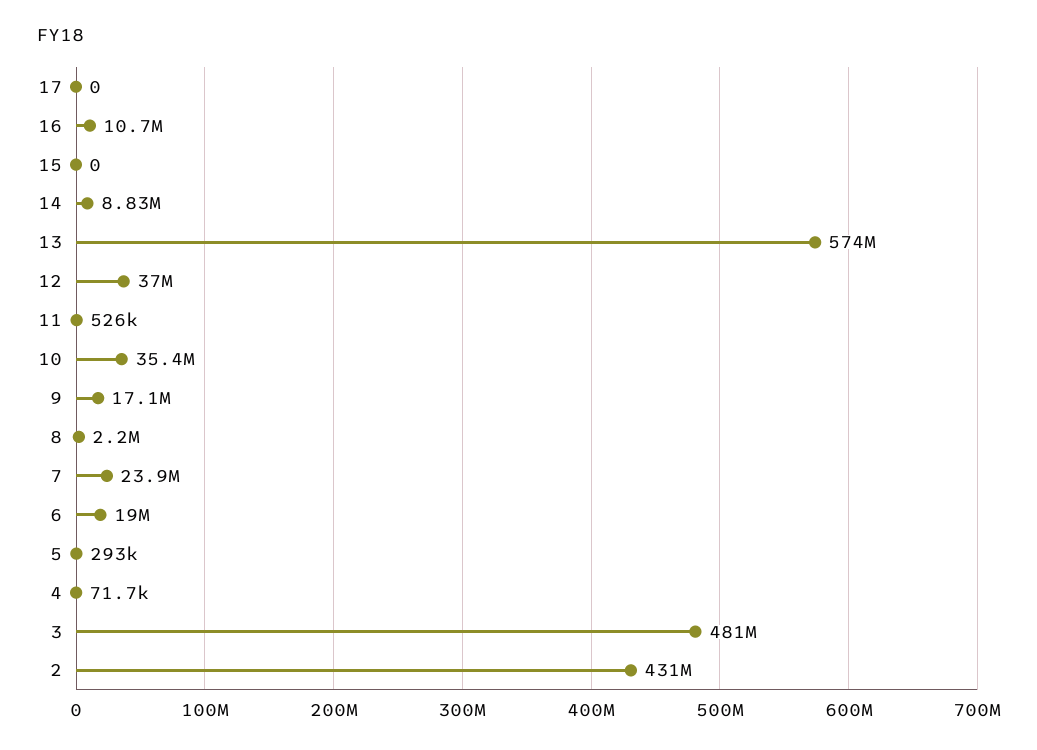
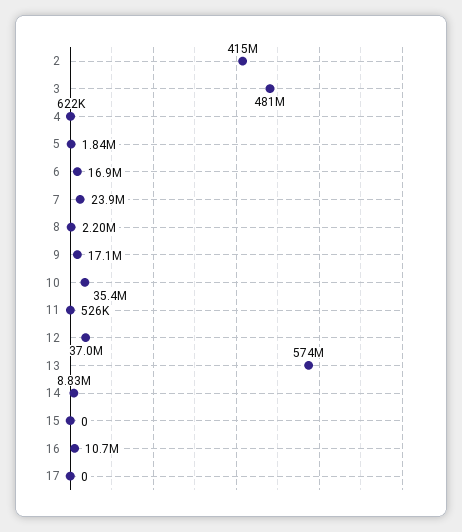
  {
    "17": 0,
    "16": 10700000,
    "15": 0,
    "14": 8830000,
    "13": 574000000,
    "12": 37000000,
    "11": 526000,
    "10": 35400000,
    "9": 17100000,
    "8": 2200000,
    "7": 23900000,
-   "6": 19000000,
+   "6": 16900000,
-   "5": 293000,
+   "5": 1840000,
-   "4": 71700,
+   "4": 622000,
    "3": 481000000,
-   "2": 431000000
+   "2": 415000000
  }

